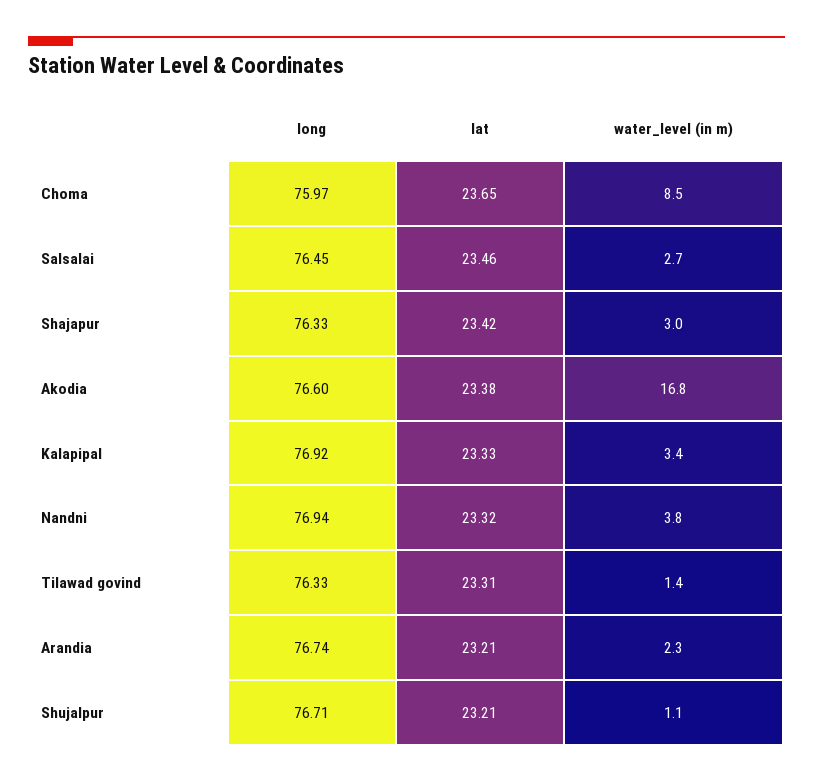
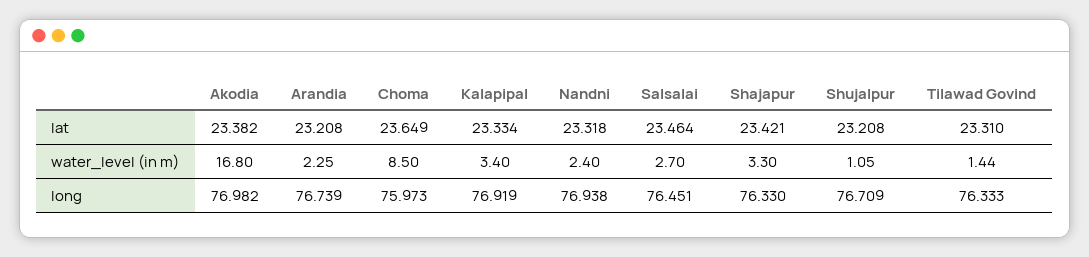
  {
    "long": {
      "Choma": 75.973,
      "Salsalai": 76.451,
      "Shajapur": 76.33,
-     "Akodia": 76.6,
+     "Akodia": 76.982,
      "Kalapipal": 76.919,
      "Nandni": 76.938,
      "Tilawad govind": 76.333,
      "Arandia": 76.739,
      "Shujalpur": 76.709
    },
    "lat": {
      "Choma": 23.649,
      "Salsalai": 23.464,
      "Shajapur": 23.421,
      "Akodia": 23.382,
      "Kalapipal": 23.334,
      "Nandni": 23.318,
      "Tilawad govind": 23.31,
      "Arandia": 23.208,
      "Shujalpur": 23.208
    },
    "water_level (in m)": {
      "Choma": 8.5,
      "Salsalai": 2.7,
-     "Shajapur": 3,
+     "Shajapur": 3.3,
      "Akodia": 16.8,
      "Kalapipal": 3.4,
-     "Nandni": 3.8,
+     "Nandni": 2.4,
      "Tilawad govind": 1.44,
      "Arandia": 2.25,
      "Shujalpur": 1.05
    }
  }

